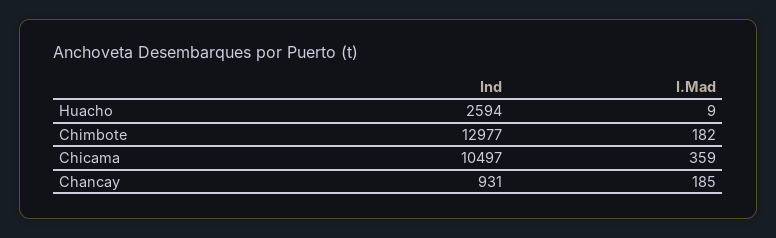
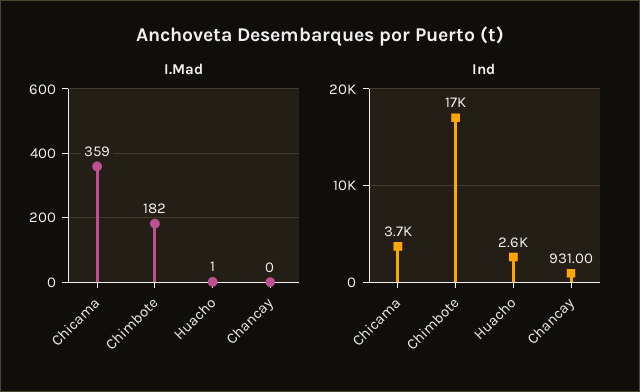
  {
    "Ind": {
      "Huacho": 2594,
-     "Chimbote": 12977,
+     "Chimbote": 17000,
-     "Chicama": 10497,
+     "Chicama": 3700,
      "Chancay": 931
    },
    "I.Mad": {
-     "Huacho": 9,
+     "Huacho": 1,
      "Chimbote": 182,
      "Chicama": 359,
-     "Chancay": 185
+     "Chancay": 0
    }
  }

